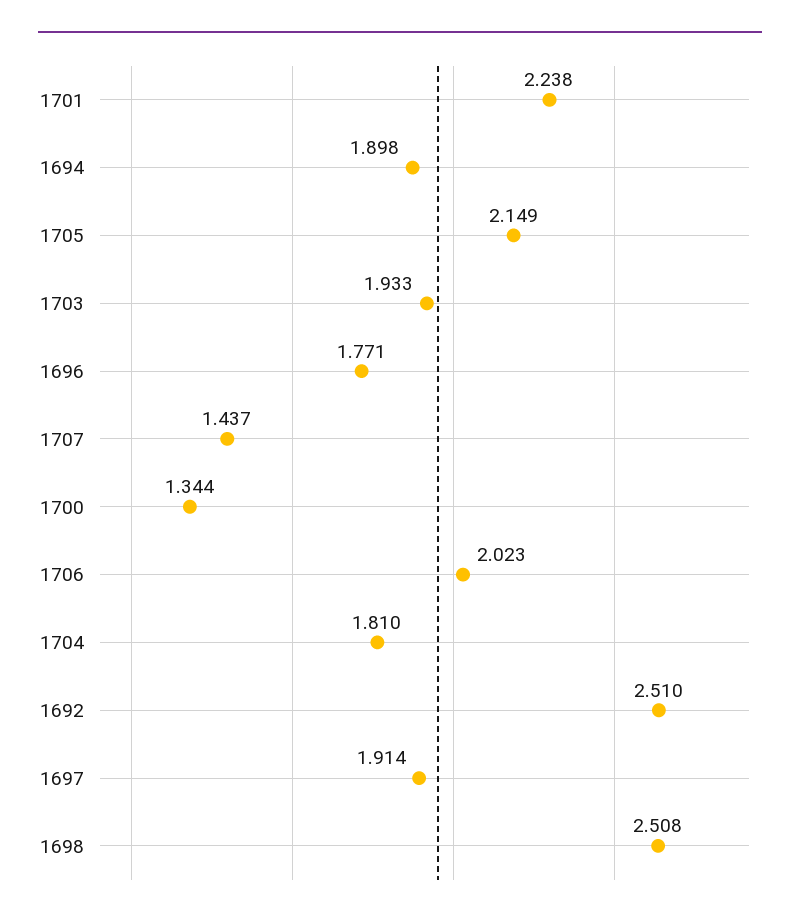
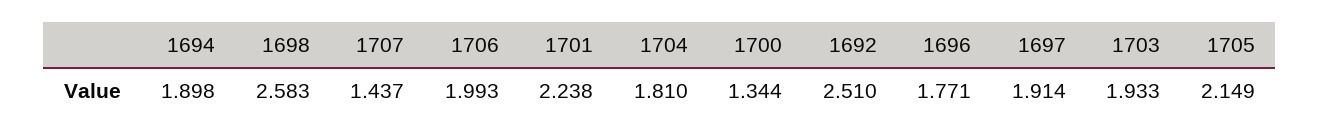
  {
    "1701": 2.238,
    "1694": 1.898,
    "1705": 2.149,
    "1703": 1.933,
    "1696": 1.771,
    "1707": 1.437,
    "1700": 1.344,
-   "1706": 2.023,
+   "1706": 1.993,
    "1704": 1.81,
    "1692": 2.51,
    "1697": 1.914,
-   "1698": 2.508
+   "1698": 2.583
  }

